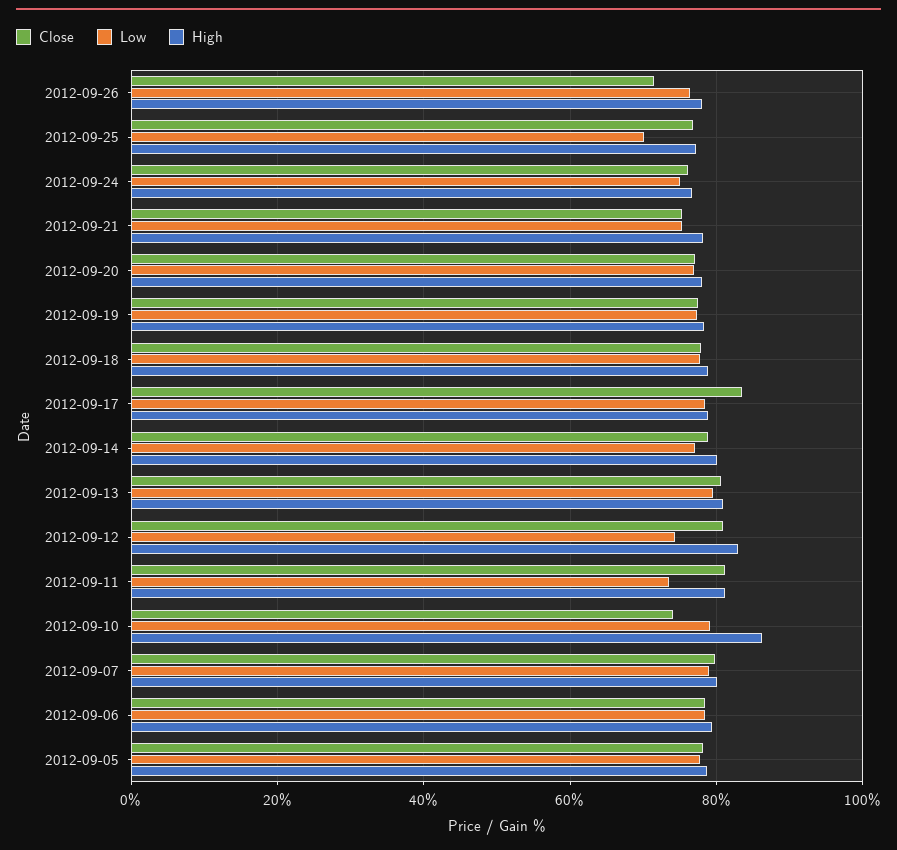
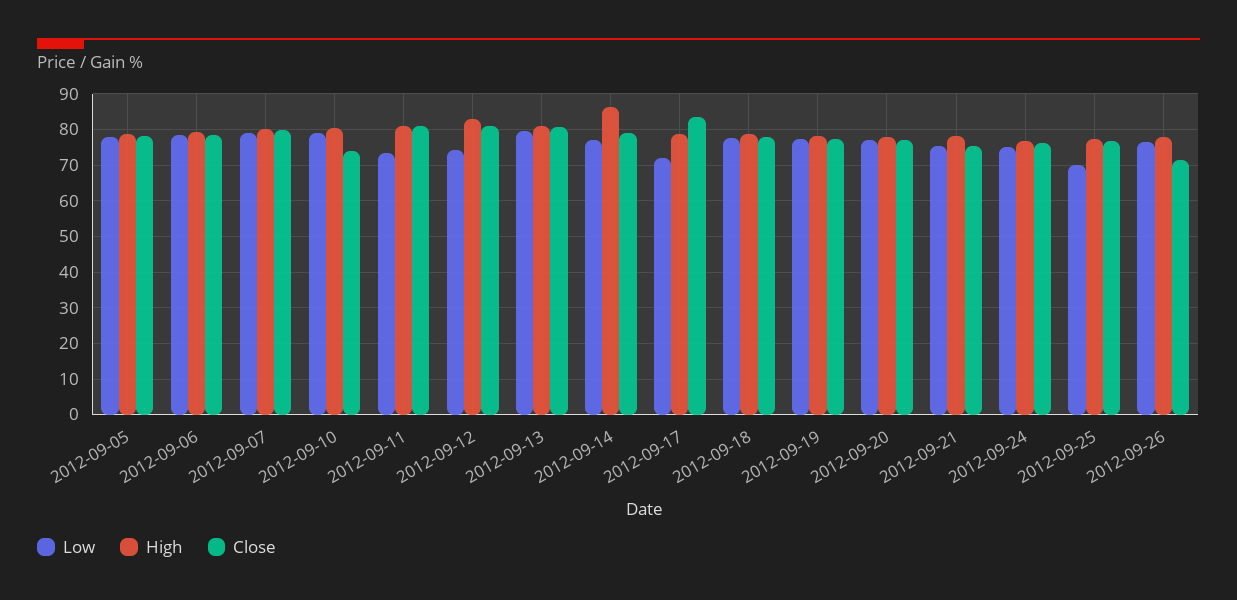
  {
    "Close": {
      "2012-09-26": 72,
      "2012-09-25": 76,
      "2012-09-24": 76,
      "2012-09-21": 76,
      "2012-09-20": 78,
      "2012-09-19": 78,
      "2012-09-18": 78,
      "2012-09-17": 84,
      "2012-09-14": 78,
      "2012-09-13": 80,
      "2012-09-12": 80,
      "2012-09-11": 82,
      "2012-09-10": 74,
      "2012-09-07": 80,
      "2012-09-06": 78,
      "2012-09-05": 78
    },
    "Low": {
      "2012-09-26": 76,
      "2012-09-25": 70,
      "2012-09-24": 74,
      "2012-09-21": 76,
      "2012-09-20": 76,
      "2012-09-19": 78,
      "2012-09-18": 78,
-     "2012-09-17": 78,
+     "2012-09-17": 72,
      "2012-09-14": 78,
      "2012-09-13": 80,
      "2012-09-12": 74,
      "2012-09-11": 74,
      "2012-09-10": 80,
      "2012-09-07": 80,
      "2012-09-06": 78,
      "2012-09-05": 78
    },
    "High": {
      "2012-09-26": 78,
      "2012-09-25": 78,
      "2012-09-24": 76,
      "2012-09-21": 78,
      "2012-09-20": 78,
      "2012-09-19": 78,
      "2012-09-18": 78,
      "2012-09-17": 78,
-     "2012-09-14": 80,
+     "2012-09-14": 86,
      "2012-09-13": 80,
      "2012-09-12": 82,
      "2012-09-11": 82,
-     "2012-09-10": 86,
+     "2012-09-10": 80,
      "2012-09-07": 80,
      "2012-09-06": 80,
      "2012-09-05": 78
    }
  }

